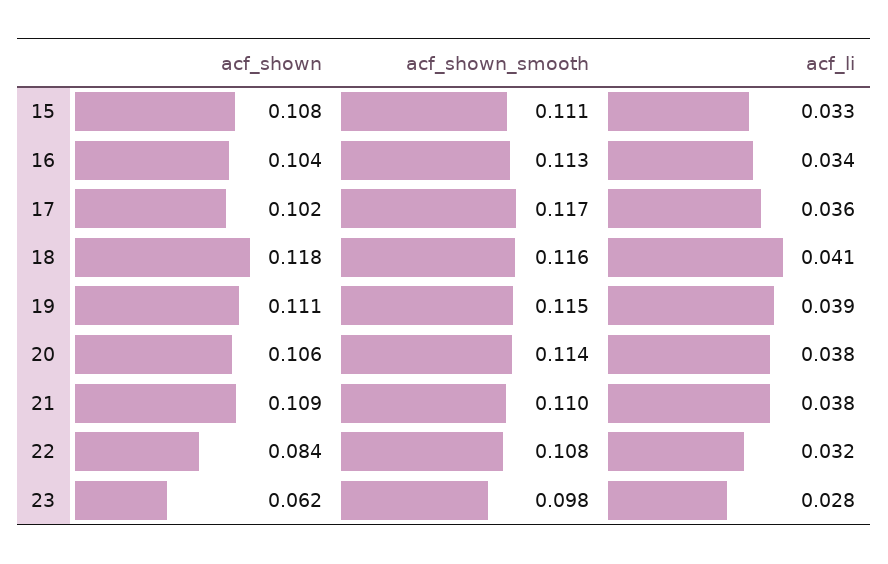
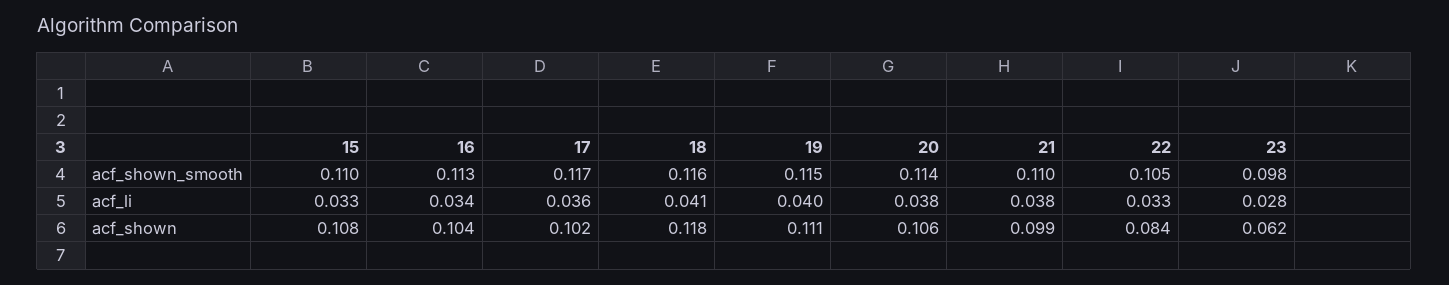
  {
    "acf_shown": {
      "15": 0.108,
      "16": 0.104,
      "17": 0.102,
      "18": 0.118,
      "19": 0.111,
      "20": 0.106,
-     "21": 0.109,
+     "21": 0.099,
      "22": 0.084,
      "23": 0.062
    },
    "acf_shown_smooth": {
-     "15": 0.111,
+     "15": 0.11,
      "16": 0.113,
      "17": 0.117,
      "18": 0.116,
      "19": 0.115,
      "20": 0.114,
      "21": 0.11,
-     "22": 0.108,
+     "22": 0.105,
      "23": 0.098
    },
    "acf_li": {
      "15": 0.033,
      "16": 0.034,
      "17": 0.036,
      "18": 0.041,
-     "19": 0.039,
+     "19": 0.04,
      "20": 0.038,
      "21": 0.038,
-     "22": 0.032,
+     "22": 0.033,
      "23": 0.028
    }
  }

